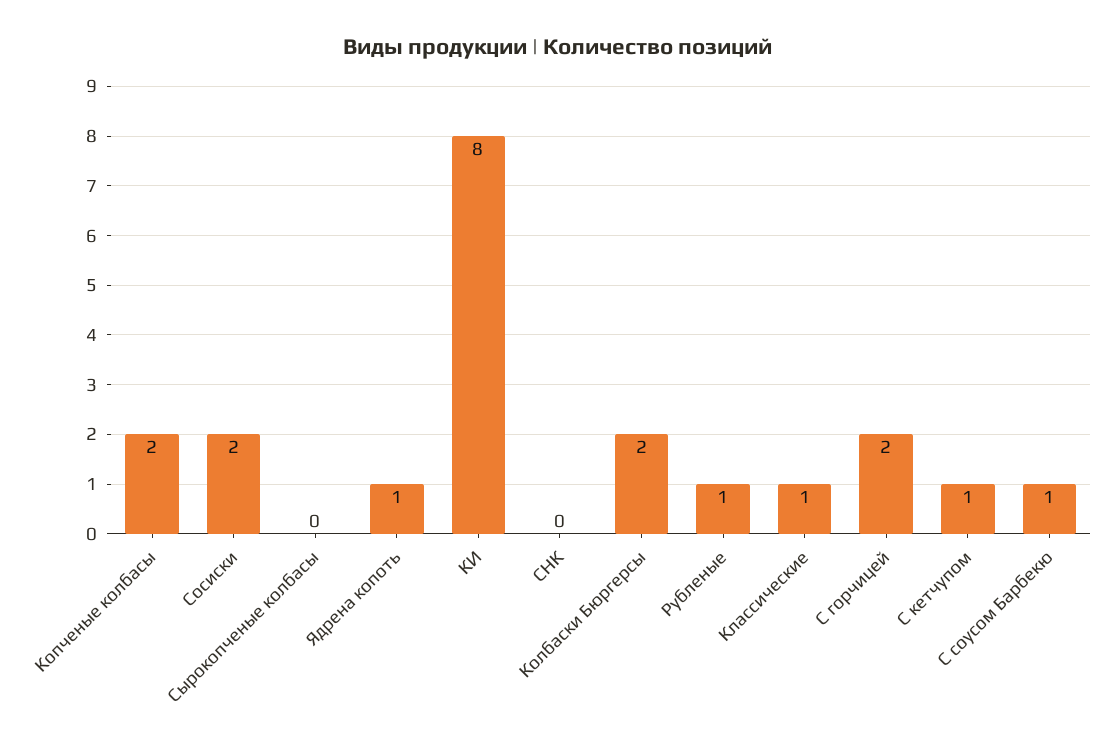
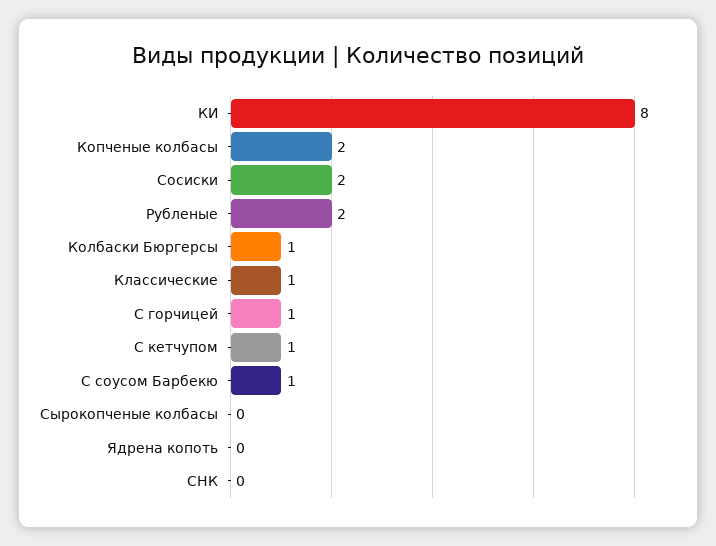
  {
    "Копченые колбасы": 2,
    "Сосиски": 2,
    "Сырокопченые колбасы": 0,
-   "Ядрена копоть": 1,
+   "Ядрена копоть": 0,
    "КИ": 8,
    "СНК": 0,
-   "Колбаски Бюргерсы": 2,
+   "Колбаски Бюргерсы": 1,
-   "Рубленые": 1,
+   "Рубленые": 2,
    "Классические": 1,
-   "С горчицей": 2,
+   "С горчицей": 1,
    "С кетчупом": 1,
    "С соусом Барбекю": 1
  }

